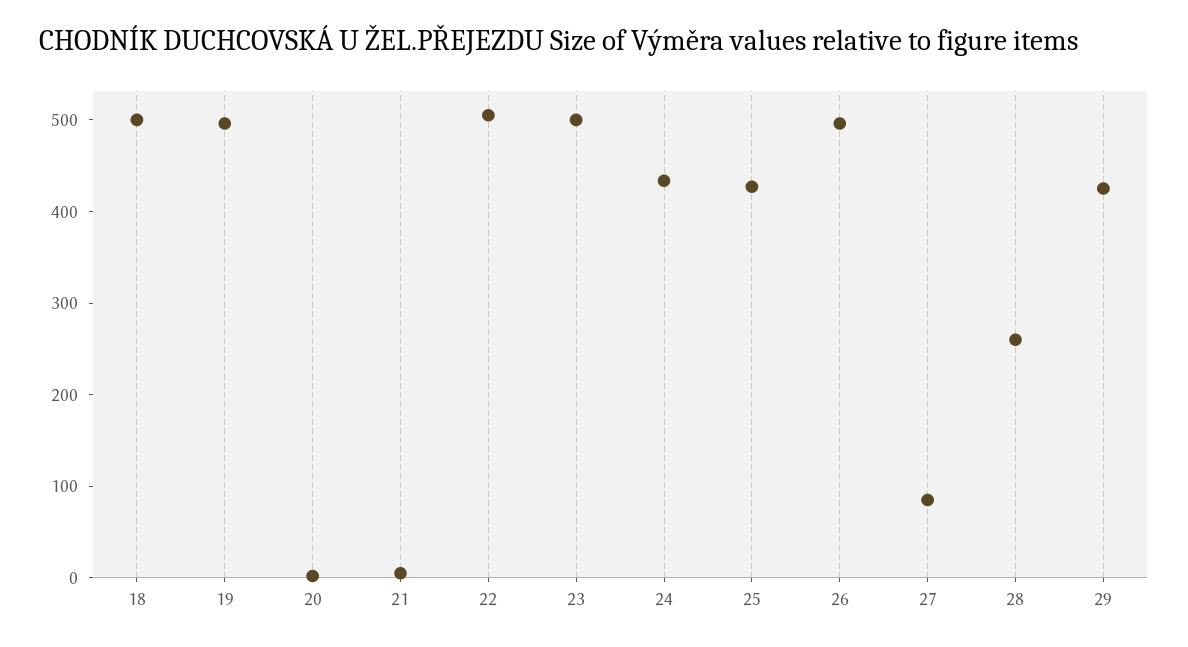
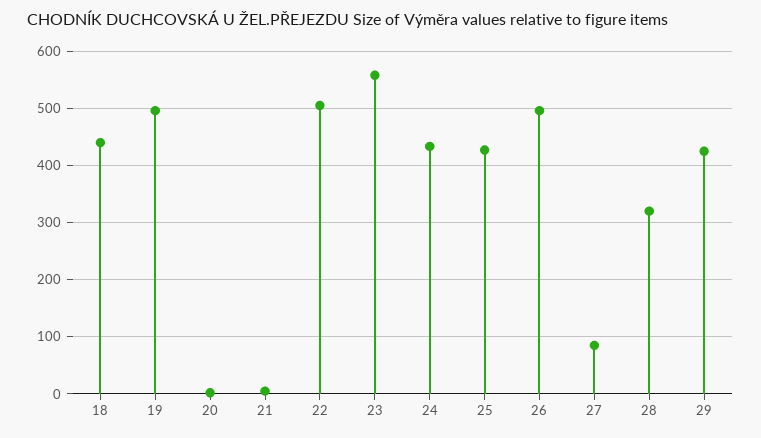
  {
-   "18": 500,
+   "18": 440,
    "19": 500,
    "20": 0,
    "21": 0,
    "22": 500,
-   "23": 500,
+   "23": 560,
    "24": 440,
    "25": 420,
    "26": 500,
    "27": 80,
-   "28": 260,
+   "28": 320,
    "29": 420
  }

